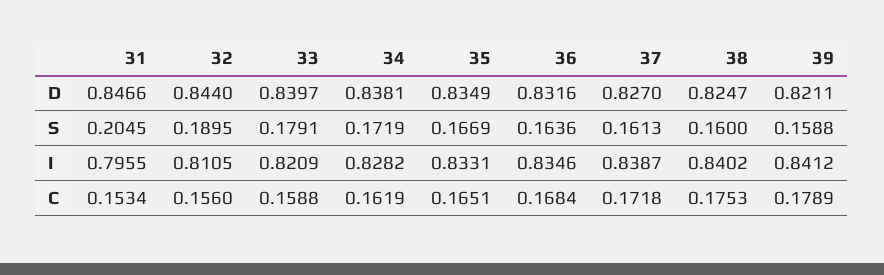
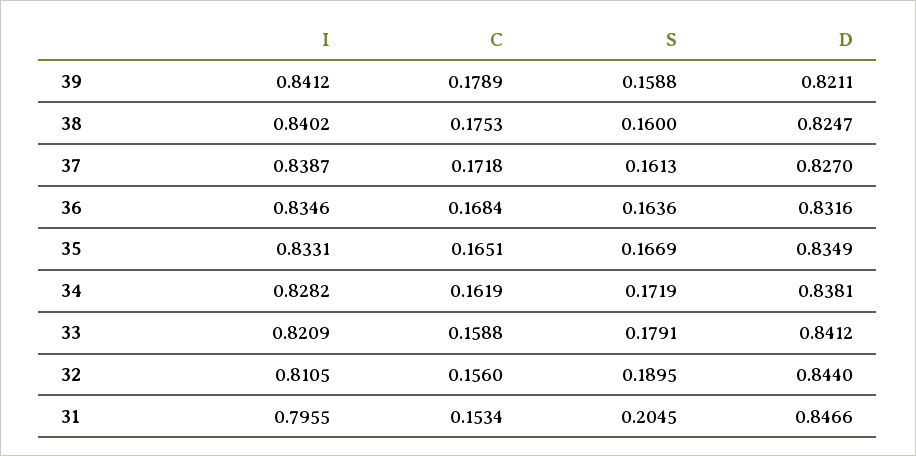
  {
    "31": {
      "D": 0.8466,
      "S": 0.2045,
      "I": 0.7955,
      "C": 0.1534
    },
    "32": {
      "D": 0.844,
      "S": 0.1895,
      "I": 0.8105,
      "C": 0.156
    },
    "33": {
-     "D": 0.8397,
+     "D": 0.8412,
      "S": 0.1791,
      "I": 0.8209,
      "C": 0.1588
    },
    "34": {
      "D": 0.8381,
      "S": 0.1719,
      "I": 0.8282,
      "C": 0.1619
    },
    "35": {
      "D": 0.8349,
      "S": 0.1669,
      "I": 0.8331,
      "C": 0.1651
    },
    "36": {
      "D": 0.8316,
      "S": 0.1636,
      "I": 0.8346,
      "C": 0.1684
    },
    "37": {
      "D": 0.827,
      "S": 0.1613,
      "I": 0.8387,
      "C": 0.1718
    },
    "38": {
      "D": 0.8247,
      "S": 0.16,
      "I": 0.8402,
      "C": 0.1753
    },
    "39": {
      "D": 0.8211,
      "S": 0.1588,
      "I": 0.8412,
      "C": 0.1789
    }
  }

